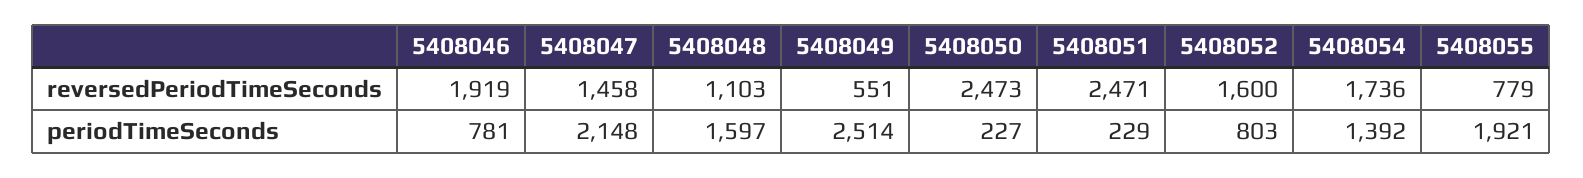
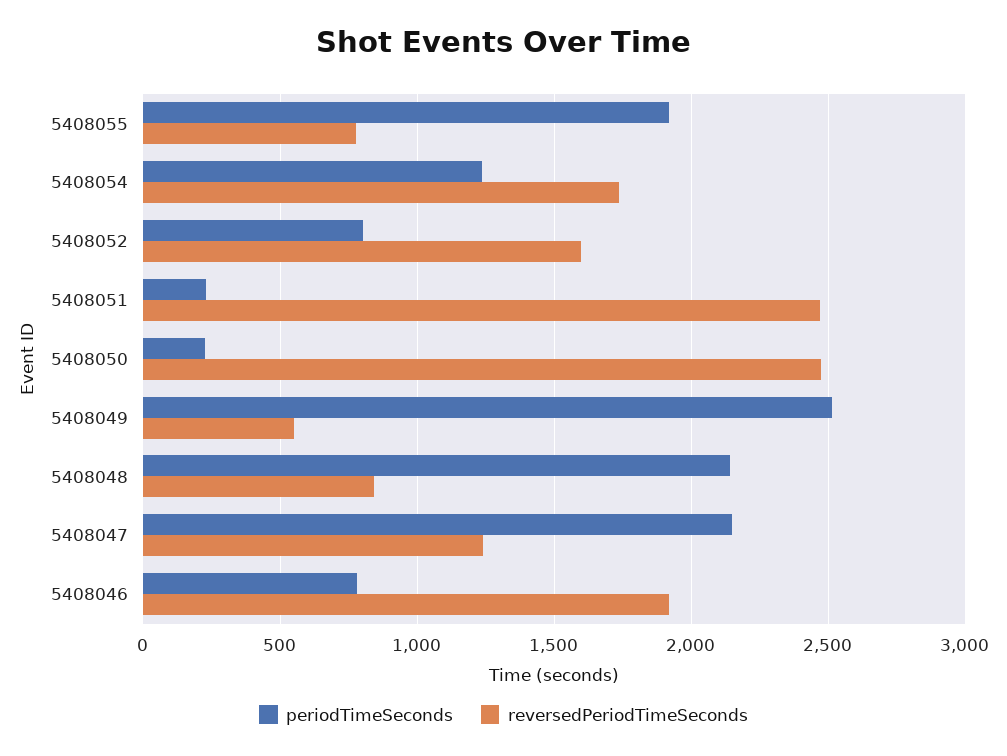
  {
    "reversedPeriodTimeSeconds": {
      "5408046": 1919,
-     "5408047": 1458,
+     "5408047": 1250,
-     "5408048": 1103,
+     "5408048": 850,
      "5408049": 551,
      "5408050": 2473,
      "5408051": 2471,
      "5408052": 1600,
      "5408054": 1736,
      "5408055": 779
    },
    "periodTimeSeconds": {
      "5408046": 781,
      "5408047": 2148,
-     "5408048": 1597,
+     "5408048": 2150,
      "5408049": 2514,
      "5408050": 227,
      "5408051": 229,
      "5408052": 803,
-     "5408054": 1392,
+     "5408054": 1250,
      "5408055": 1921
    }
  }

